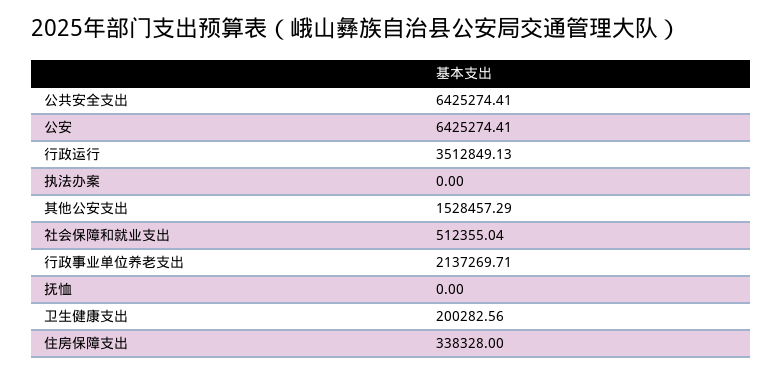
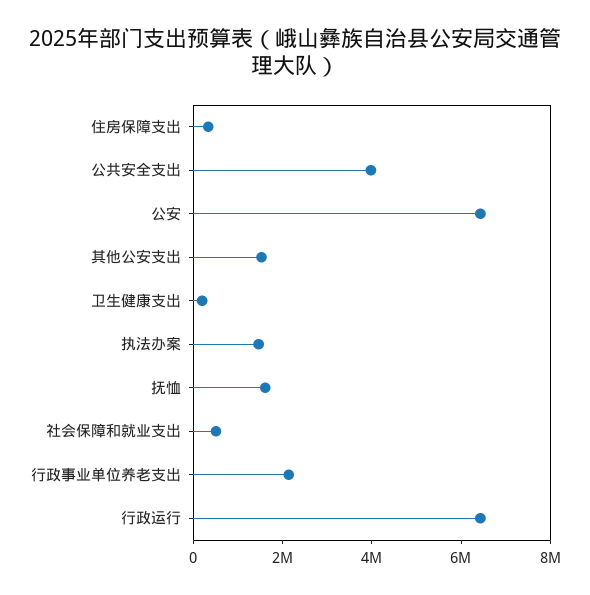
  {
-   "公共安全支出": 6425274.41,
+   "公共安全支出": 4000000,
    "公安": 6425274.41,
-   "行政运行": 3512849.13,
+   "行政运行": 6500000,
-   "执法办案": 0,
+   "执法办案": 1500000,
    "其他公安支出": 1528457.29,
    "社会保障和就业支出": 512355.04,
    "行政事业单位养老支出": 2137269.71,
-   "抚恤": 0,
+   "抚恤": 1500000,
    "卫生健康支出": 200282.56,
    "住房保障支出": 338328
  }

